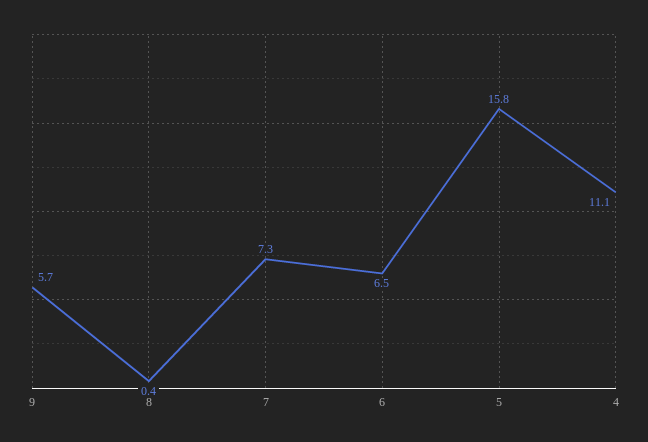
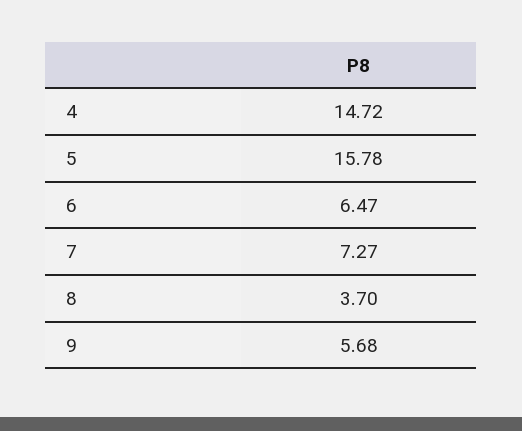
  {
    "9": 5.68,
-   "8": 0.4,
+   "8": 3.7,
    "7": 7.27,
    "6": 6.47,
    "5": 15.78,
-   "4": 11.1
+   "4": 14.72
  }

